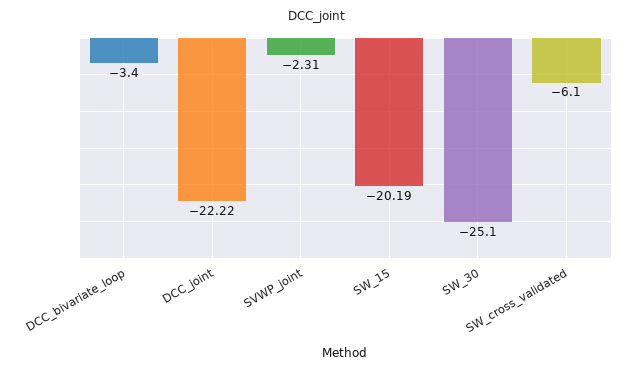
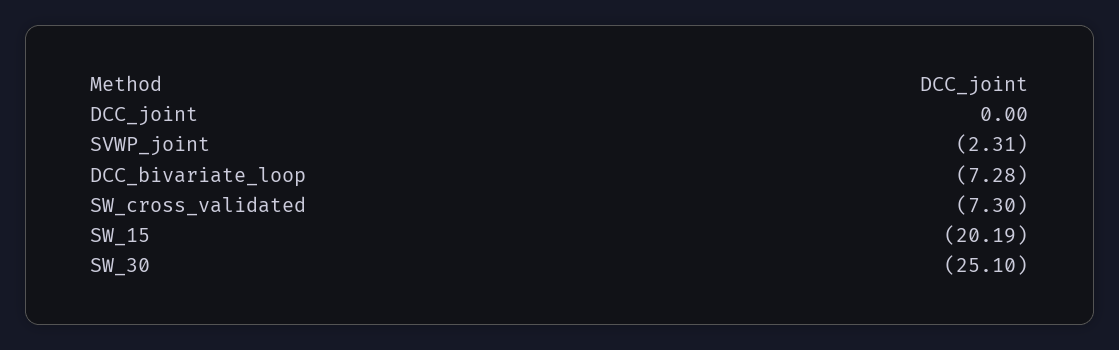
  {
-   "DCC_bivariate_loop": -3.4,
+   "DCC_bivariate_loop": -7.28,
-   "DCC_joint": -22.22,
+   "DCC_joint": 0,
    "SVWP_joint": -2.31,
    "SW_15": -20.19,
    "SW_30": -25.1,
-   "SW_cross_validated": -6.1
+   "SW_cross_validated": -7.3
  }

